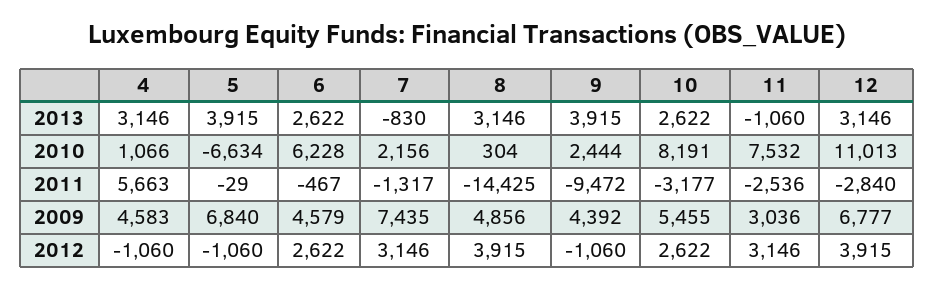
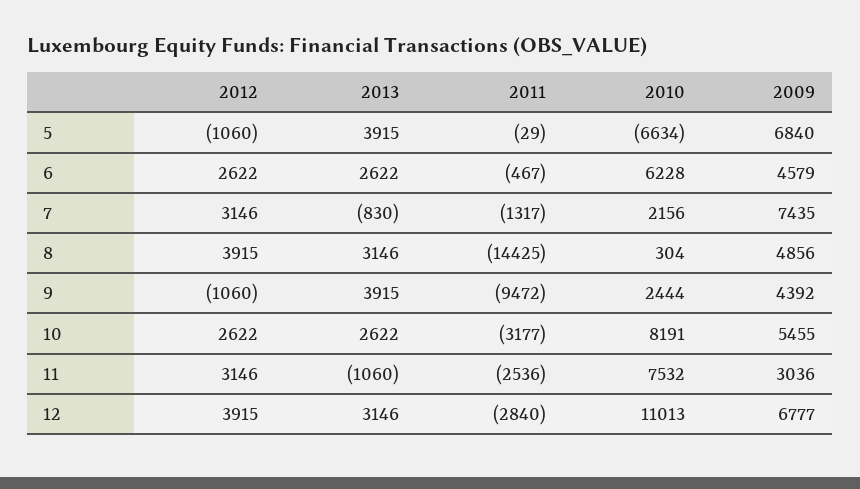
  {
-   "4": {
-     "2013": 3146,
-     "2010": 1066,
-     "2011": 5663,
-     "2009": 4583,
-     "2012": -1060
-   },
    "5": {
      "2013": 3915,
      "2010": -6634,
      "2011": -29,
      "2009": 6840,
      "2012": -1060
    },
    "6": {
      "2013": 2622,
      "2010": 6228,
      "2011": -467,
      "2009": 4579,
      "2012": 2622
    },
    "7": {
      "2013": -830,
      "2010": 2156,
      "2011": -1317,
      "2009": 7435,
      "2012": 3146
    },
    "8": {
      "2013": 3146,
      "2010": 304,
      "2011": -14425,
      "2009": 4856,
      "2012": 3915
    },
    "9": {
      "2013": 3915,
      "2010": 2444,
      "2011": -9472,
      "2009": 4392,
      "2012": -1060
    },
    "10": {
      "2013": 2622,
      "2010": 8191,
      "2011": -3177,
      "2009": 5455,
      "2012": 2622
    },
    "11": {
      "2013": -1060,
      "2010": 7532,
      "2011": -2536,
      "2009": 3036,
      "2012": 3146
    },
    "12": {
      "2013": 3146,
      "2010": 11013,
      "2011": -2840,
      "2009": 6777,
      "2012": 3915
    }
  }

